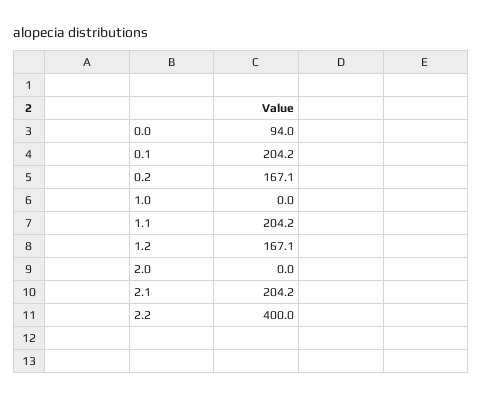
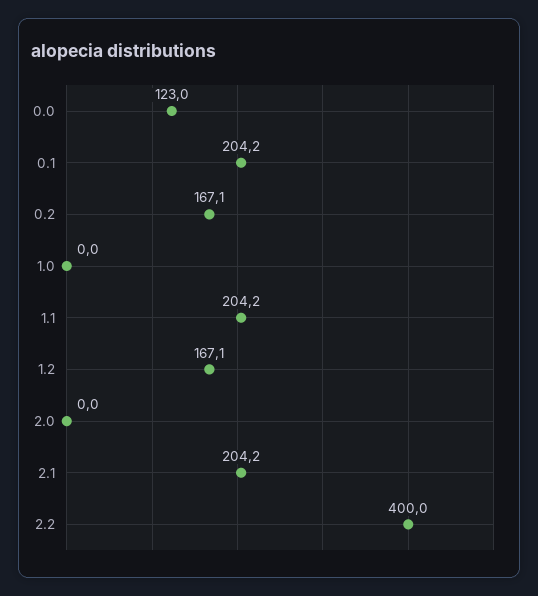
  {
-   "0.0": 94,
+   "0.0": 123,
    "0.1": 204.2,
    "0.2": 167.1,
    "1.0": 0,
    "1.1": 204.2,
    "1.2": 167.1,
    "2.0": 0,
    "2.1": 204.2,
    "2.2": 400
  }

